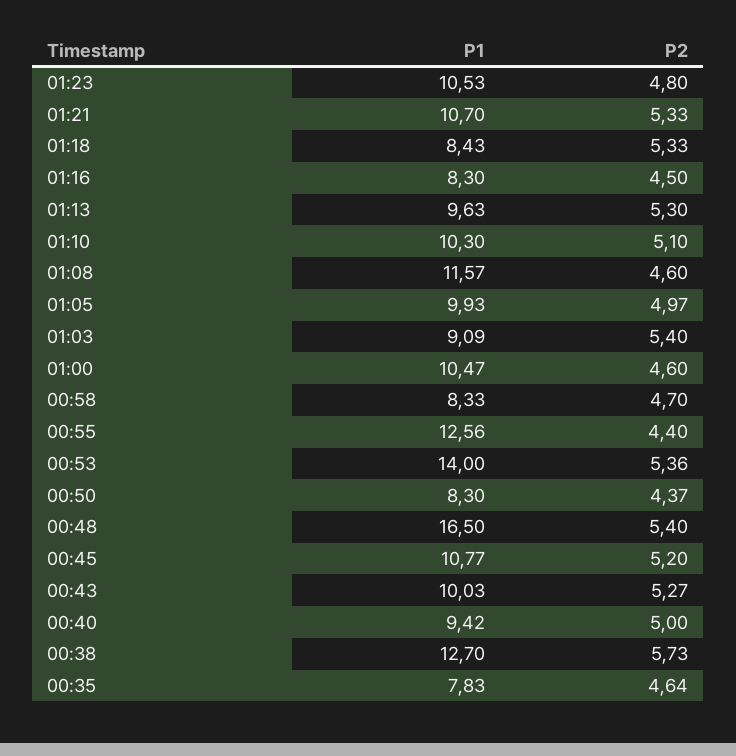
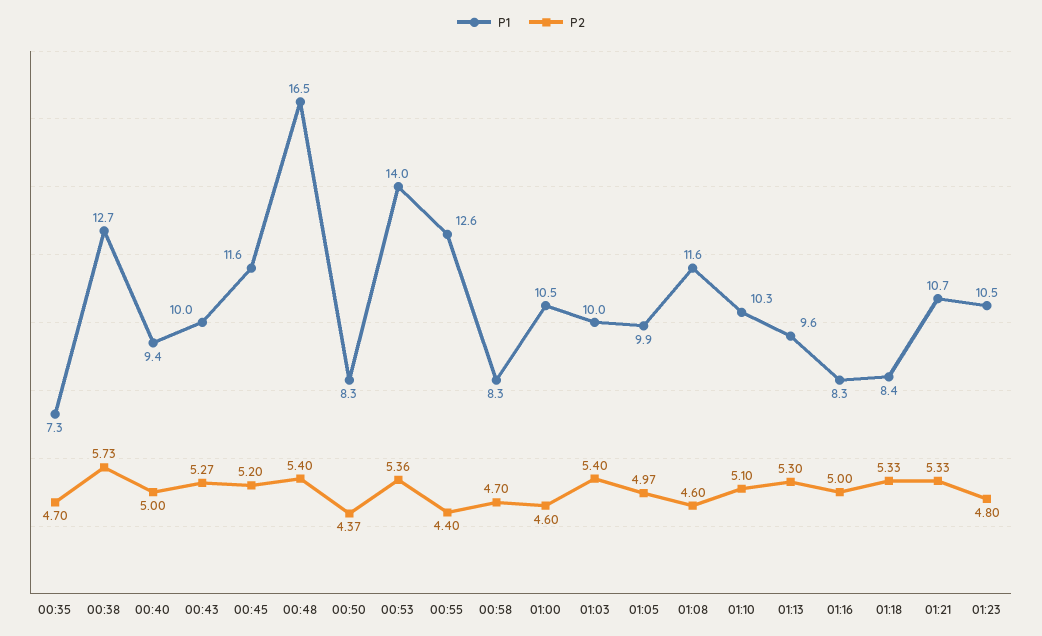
  {
    "P1": {
      "01:23": 10.53,
      "01:21": 10.7,
      "01:18": 8.43,
      "01:16": 8.3,
      "01:13": 9.63,
      "01:10": 10.3,
      "01:08": 11.57,
      "01:05": 9.93,
-     "01:03": 9.09,
+     "01:03": 10,
      "01:00": 10.47,
      "00:58": 8.33,
      "00:55": 12.56,
      "00:53": 14,
      "00:50": 8.3,
      "00:48": 16.5,
-     "00:45": 10.77,
+     "00:45": 11.6,
      "00:43": 10.03,
      "00:40": 9.42,
      "00:38": 12.7,
-     "00:35": 7.83
+     "00:35": 7.3
    },
    "P2": {
      "01:23": 4.8,
      "01:21": 5.33,
      "01:18": 5.33,
-     "01:16": 4.5,
+     "01:16": 5,
      "01:13": 5.3,
      "01:10": 5.1,
      "01:08": 4.6,
      "01:05": 4.97,
      "01:03": 5.4,
      "01:00": 4.6,
      "00:58": 4.7,
      "00:55": 4.4,
      "00:53": 5.36,
      "00:50": 4.37,
      "00:48": 5.4,
      "00:45": 5.2,
      "00:43": 5.27,
      "00:40": 5,
      "00:38": 5.73,
-     "00:35": 4.64
+     "00:35": 4.7
    }
  }

